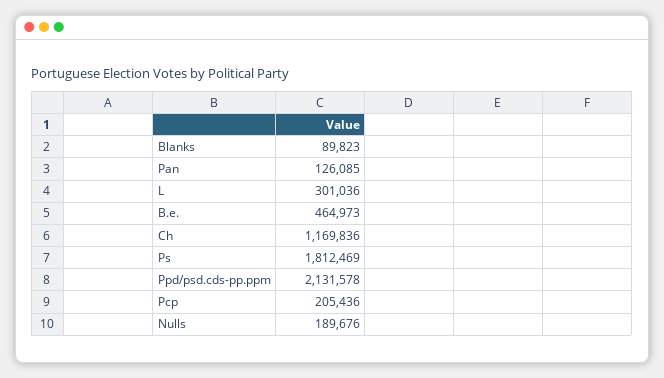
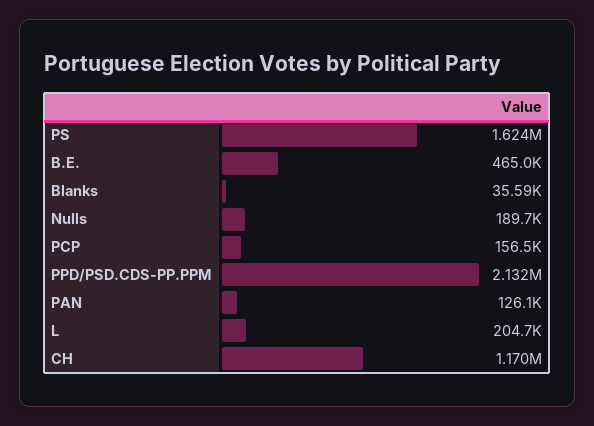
  {
-   "Blanks": 89823,
+   "Blanks": 35590,
    "Pan": 126085,
-   "L": 301036,
+   "L": 204700,
    "B.e.": 464973,
    "Ch": 1169836,
-   "Ps": 1812469,
+   "Ps": 1624000,
    "Ppd/psd.cds-pp.ppm": 2131578,
-   "Pcp": 205436,
+   "Pcp": 156500,
    "Nulls": 189676
  }

